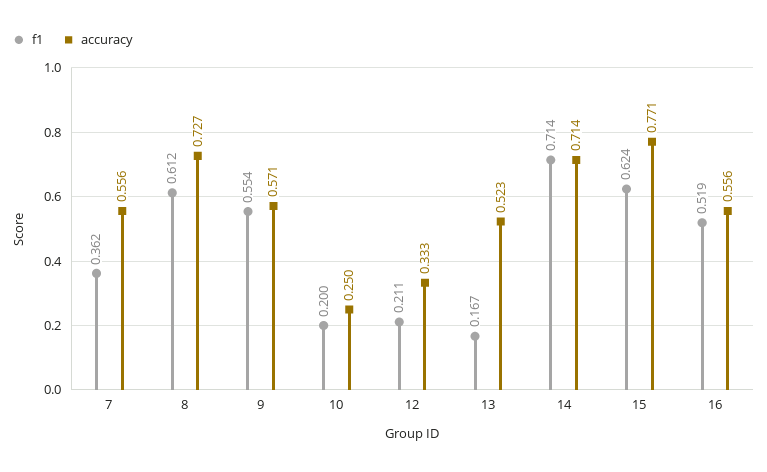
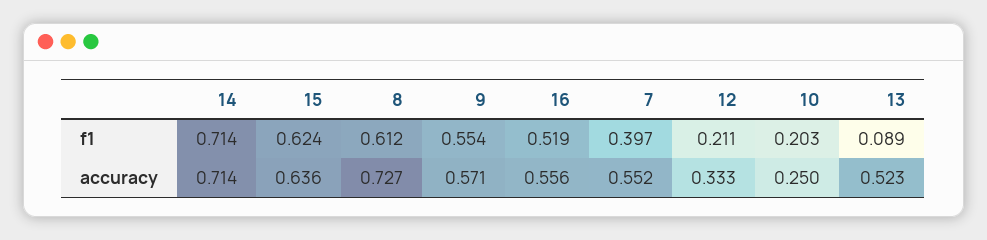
  {
    "f1": {
-     "7": 0.362,
+     "7": 0.397,
      "8": 0.612,
      "9": 0.554,
-     "10": 0.2,
+     "10": 0.203,
      "12": 0.211,
-     "13": 0.167,
+     "13": 0.089,
      "14": 0.714,
      "15": 0.624,
      "16": 0.519
    },
    "accuracy": {
-     "7": 0.556,
+     "7": 0.552,
      "8": 0.727,
      "9": 0.571,
      "10": 0.25,
      "12": 0.333,
      "13": 0.523,
      "14": 0.714,
-     "15": 0.771,
+     "15": 0.636,
      "16": 0.556
    }
  }

